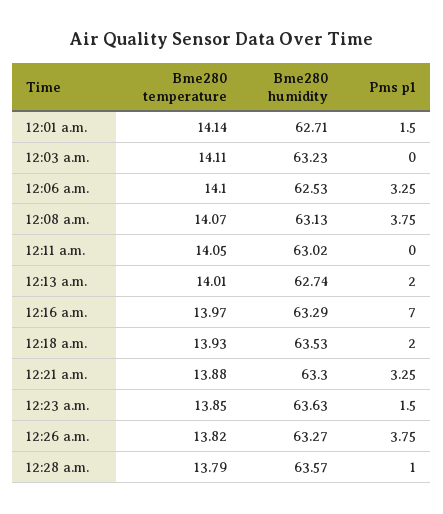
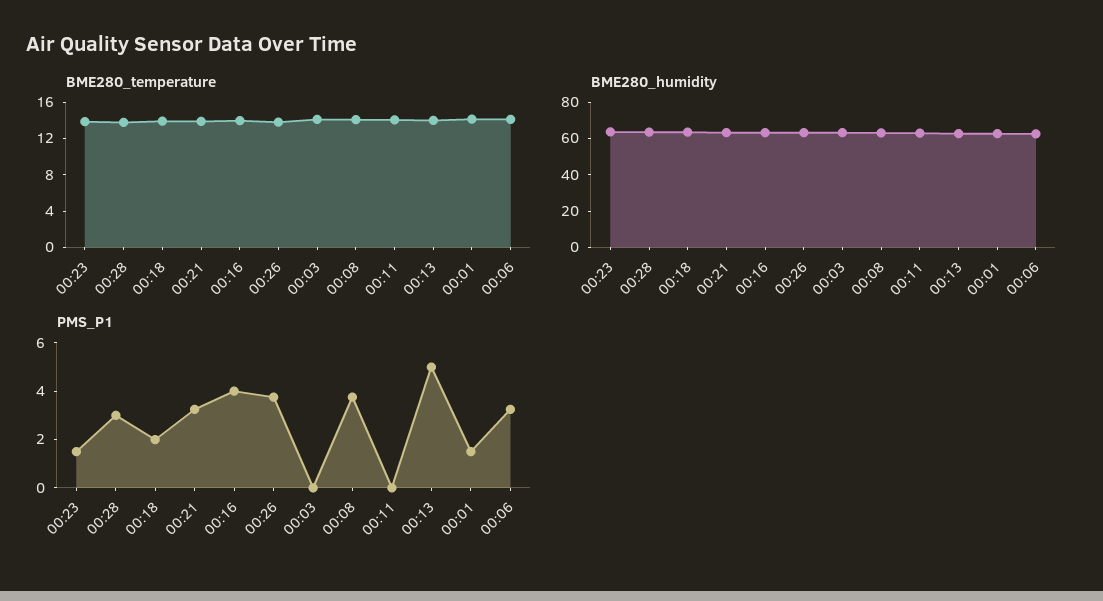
  {
    "Bme280 temperature": {
      "12:01 a.m.": 14.14,
      "12:03 a.m.": 14.11,
      "12:06 a.m.": 14.1,
      "12:08 a.m.": 14.07,
      "12:11 a.m.": 14.05,
      "12:13 a.m.": 14.01,
      "12:16 a.m.": 13.97,
      "12:18 a.m.": 13.93,
      "12:21 a.m.": 13.88,
      "12:23 a.m.": 13.85,
      "12:26 a.m.": 13.82,
      "12:28 a.m.": 13.79
    },
    "Bme280 humidity": {
      "12:01 a.m.": 62.71,
      "12:03 a.m.": 63.23,
      "12:06 a.m.": 62.53,
      "12:08 a.m.": 63.13,
      "12:11 a.m.": 63.02,
      "12:13 a.m.": 62.74,
      "12:16 a.m.": 63.29,
      "12:18 a.m.": 63.53,
      "12:21 a.m.": 63.3,
      "12:23 a.m.": 63.63,
      "12:26 a.m.": 63.27,
      "12:28 a.m.": 63.57
    },
    "Pms p1": {
      "12:01 a.m.": 1.5,
      "12:03 a.m.": 0,
      "12:06 a.m.": 3.25,
      "12:08 a.m.": 3.75,
      "12:11 a.m.": 0,
-     "12:13 a.m.": 2,
+     "12:13 a.m.": 5,
-     "12:16 a.m.": 7,
+     "12:16 a.m.": 4,
      "12:18 a.m.": 2,
      "12:21 a.m.": 3.25,
      "12:23 a.m.": 1.5,
      "12:26 a.m.": 3.75,
-     "12:28 a.m.": 1
+     "12:28 a.m.": 3
    }
  }

